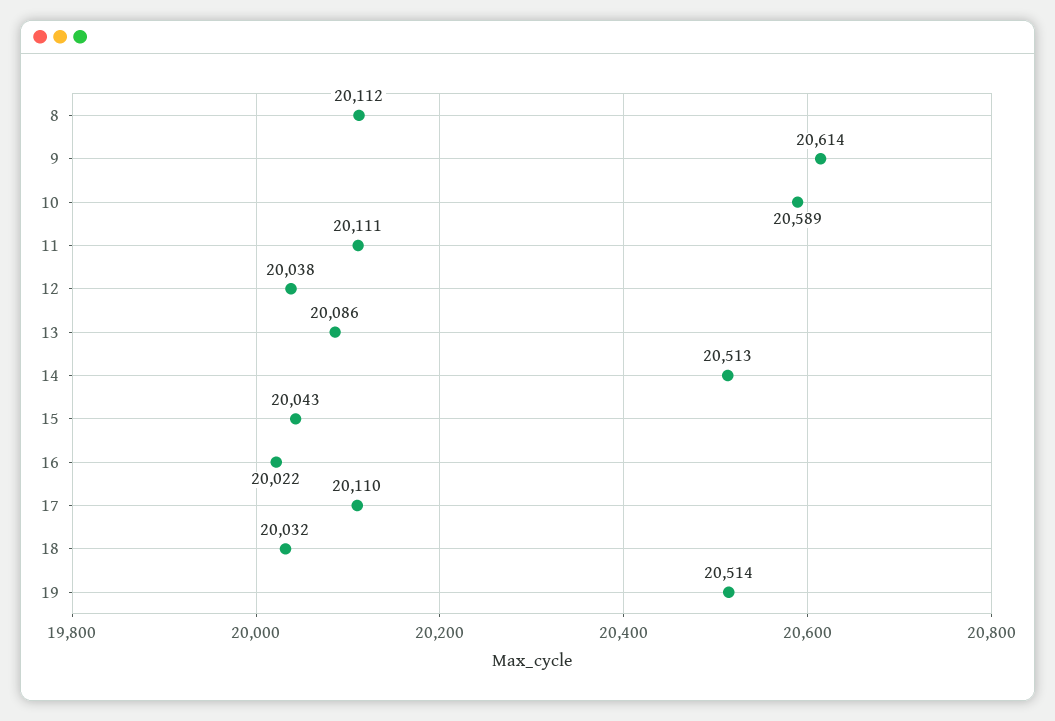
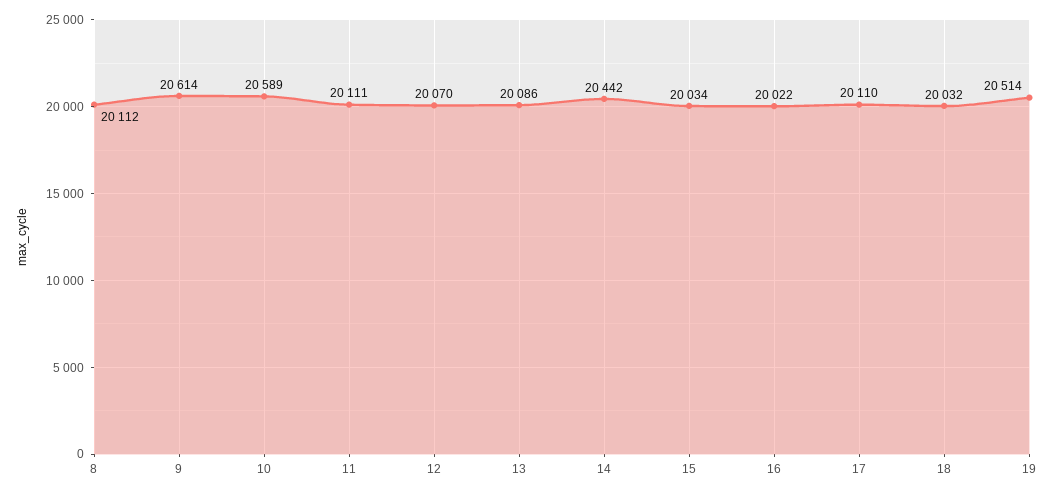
  {
    "8": 20112,
    "9": 20614,
    "10": 20589,
    "11": 20111,
-   "12": 20038,
+   "12": 20070,
    "13": 20086,
-   "14": 20513,
+   "14": 20442,
-   "15": 20043,
+   "15": 20034,
    "16": 20022,
    "17": 20110,
    "18": 20032,
    "19": 20514
  }

